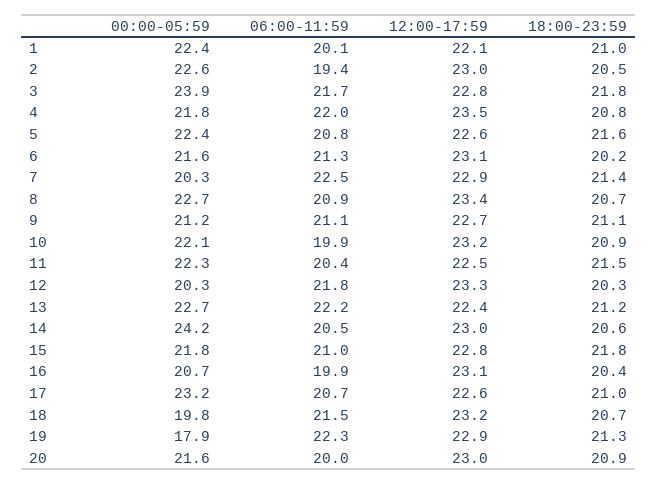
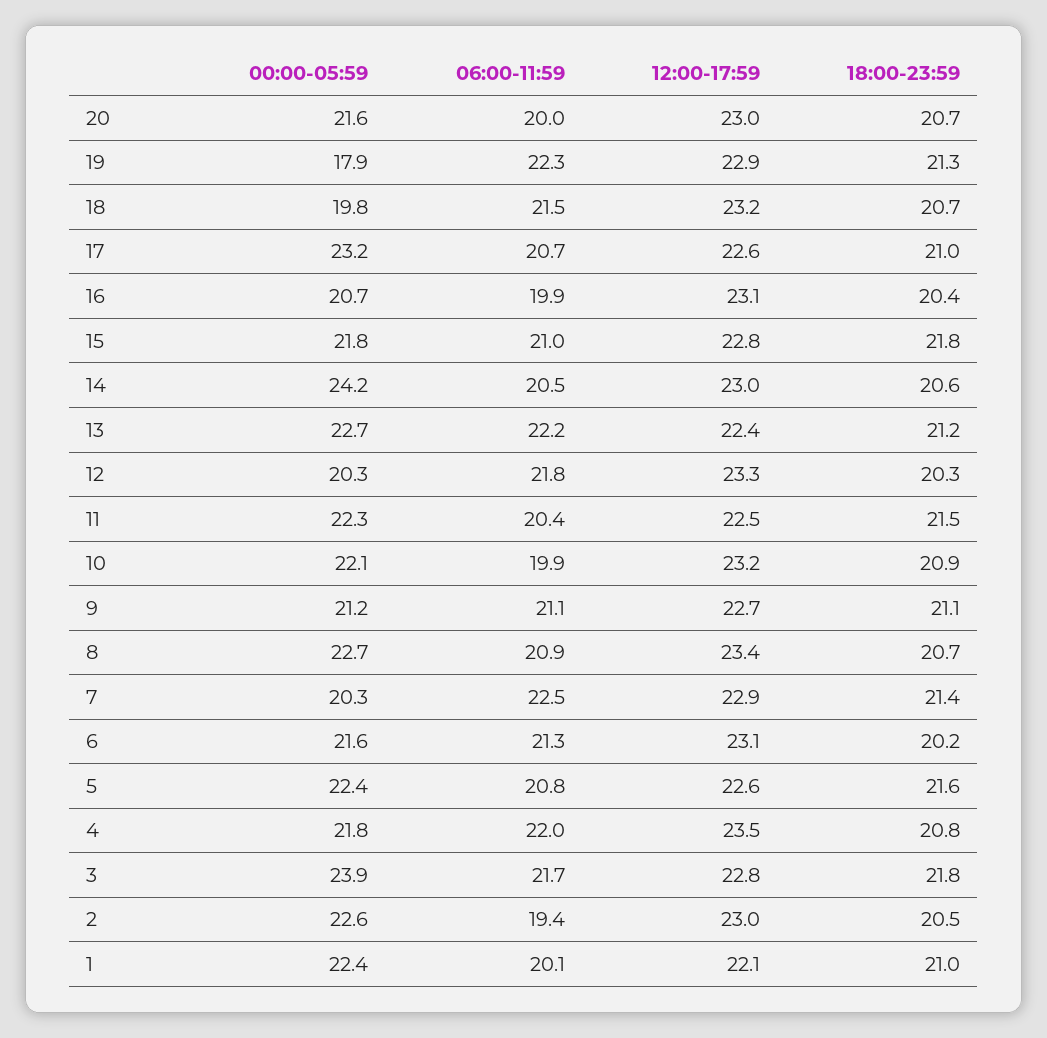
  {
    "00:00-05:59": {
      "1": 22.4,
      "2": 22.6,
      "3": 23.9,
      "4": 21.8,
      "5": 22.4,
      "6": 21.6,
      "7": 20.3,
      "8": 22.7,
      "9": 21.2,
      "10": 22.1,
      "11": 22.3,
      "12": 20.3,
      "13": 22.7,
      "14": 24.2,
      "15": 21.8,
      "16": 20.7,
      "17": 23.2,
      "18": 19.8,
      "19": 17.9,
      "20": 21.6
    },
    "06:00-11:59": {
      "1": 20.1,
      "2": 19.4,
      "3": 21.7,
      "4": 22,
      "5": 20.8,
      "6": 21.3,
      "7": 22.5,
      "8": 20.9,
      "9": 21.1,
      "10": 19.9,
      "11": 20.4,
      "12": 21.8,
      "13": 22.2,
      "14": 20.5,
      "15": 21,
      "16": 19.9,
      "17": 20.7,
      "18": 21.5,
      "19": 22.3,
      "20": 20
    },
    "12:00-17:59": {
      "1": 22.1,
      "2": 23,
      "3": 22.8,
      "4": 23.5,
      "5": 22.6,
      "6": 23.1,
      "7": 22.9,
      "8": 23.4,
      "9": 22.7,
      "10": 23.2,
      "11": 22.5,
      "12": 23.3,
      "13": 22.4,
      "14": 23,
      "15": 22.8,
      "16": 23.1,
      "17": 22.6,
      "18": 23.2,
      "19": 22.9,
      "20": 23
    },
    "18:00-23:59": {
      "1": 21,
      "2": 20.5,
      "3": 21.8,
      "4": 20.8,
      "5": 21.6,
      "6": 20.2,
      "7": 21.4,
      "8": 20.7,
      "9": 21.1,
      "10": 20.9,
      "11": 21.5,
      "12": 20.3,
      "13": 21.2,
      "14": 20.6,
      "15": 21.8,
      "16": 20.4,
      "17": 21,
      "18": 20.7,
      "19": 21.3,
-     "20": 20.9
+     "20": 20.7
    }
  }

